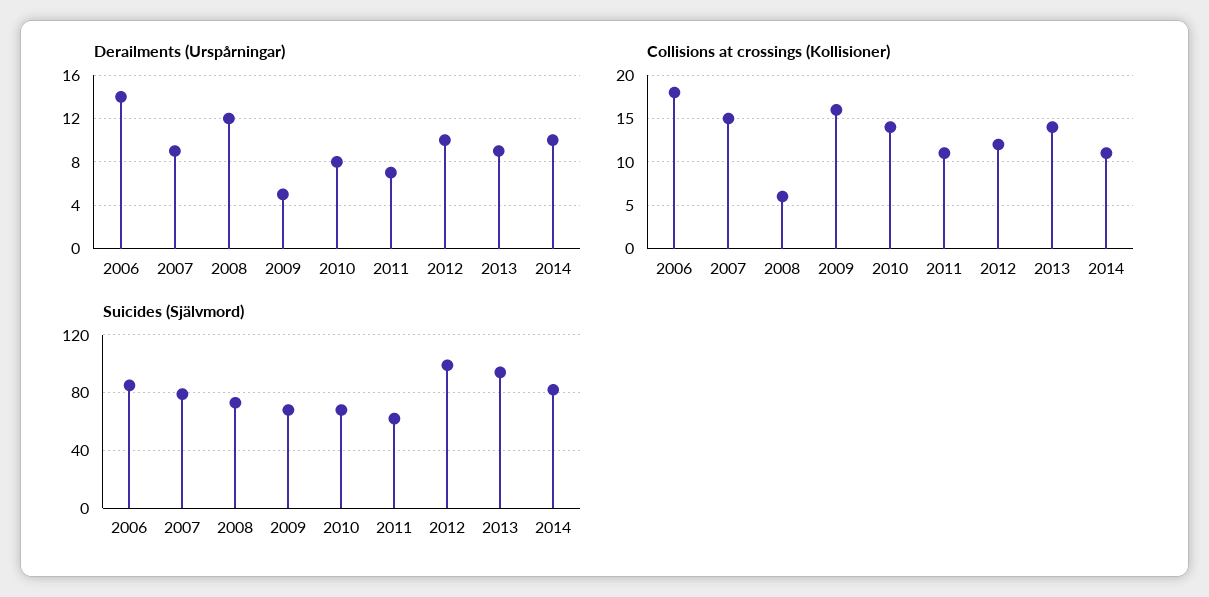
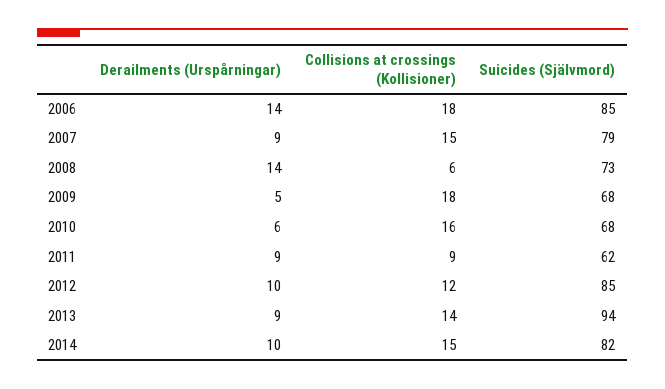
  {
    "Derailments (Urspårningar)": {
      "2006": 14,
      "2007": 9,
-     "2008": 12,
+     "2008": 14,
      "2009": 5,
-     "2010": 8,
+     "2010": 6,
-     "2011": 7,
+     "2011": 9,
      "2012": 10,
      "2013": 9,
      "2014": 10
    },
    "Collisions at crossings (Kollisioner)": {
      "2006": 18,
      "2007": 15,
      "2008": 6,
-     "2009": 16,
+     "2009": 18,
-     "2010": 14,
+     "2010": 16,
-     "2011": 11,
+     "2011": 9,
      "2012": 12,
      "2013": 14,
-     "2014": 11
+     "2014": 15
    },
    "Suicides (Självmord)": {
      "2006": 85,
      "2007": 79,
      "2008": 73,
      "2009": 68,
      "2010": 68,
      "2011": 62,
-     "2012": 100,
+     "2012": 85,
      "2013": 94,
      "2014": 82
    }
  }

